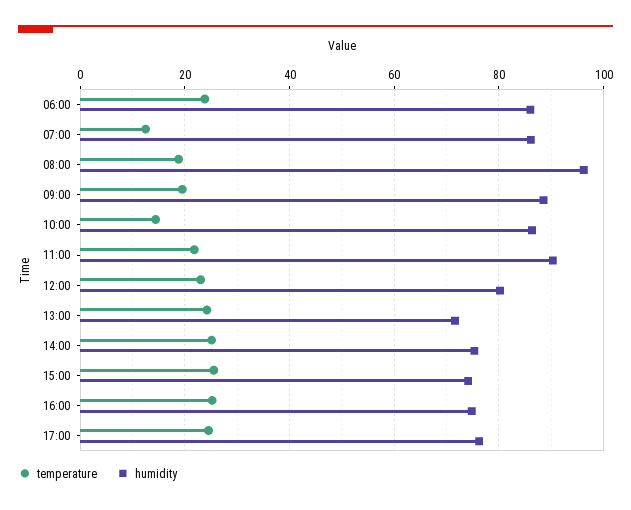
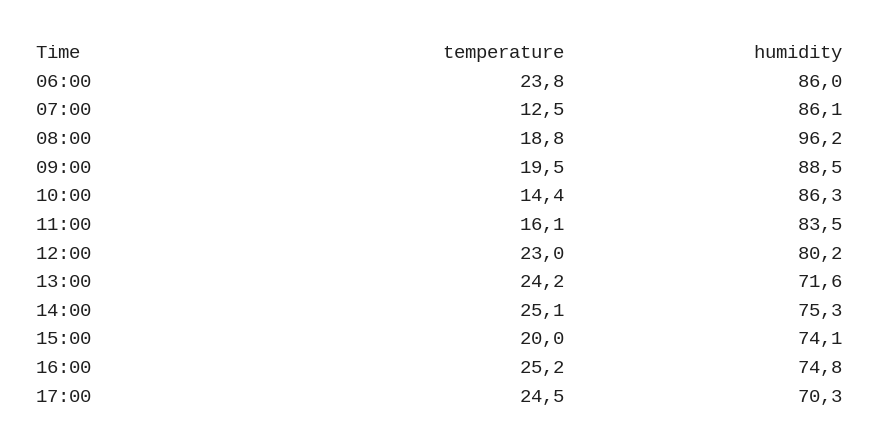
  {
    "temperature": {
      "06:00": 23.8,
      "07:00": 12.5,
      "08:00": 18.8,
      "09:00": 19.5,
      "10:00": 14.4,
-     "11:00": 22,
+     "11:00": 16.1,
      "12:00": 23,
      "13:00": 24.2,
      "14:00": 25.1,
-     "15:00": 26,
+     "15:00": 20,
      "16:00": 25.2,
      "17:00": 24.5
    },
    "humidity": {
      "06:00": 86,
      "07:00": 86.1,
      "08:00": 96.2,
      "09:00": 88.5,
      "10:00": 86.3,
-     "11:00": 90,
+     "11:00": 83.5,
      "12:00": 80.2,
      "13:00": 71.6,
      "14:00": 75.3,
      "15:00": 74.1,
      "16:00": 74.8,
-     "17:00": 76
+     "17:00": 70.3
    }
  }

